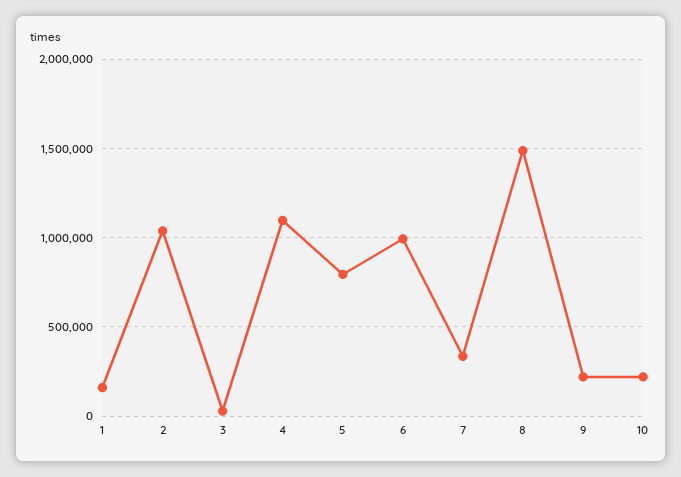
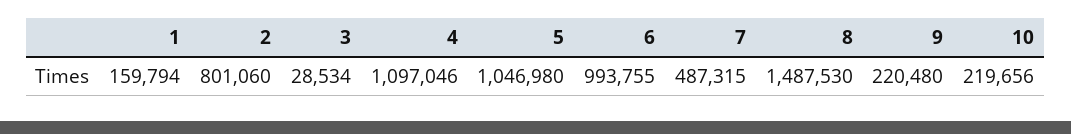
  {
    "1": 159794,
-   "2": 1050000,
+   "2": 801060,
    "3": 28534,
    "4": 1097046,
-   "5": 800000,
+   "5": 1046980,
    "6": 993755,
-   "7": 350000,
+   "7": 487315,
    "8": 1487530,
    "9": 220480,
    "10": 219656
  }

